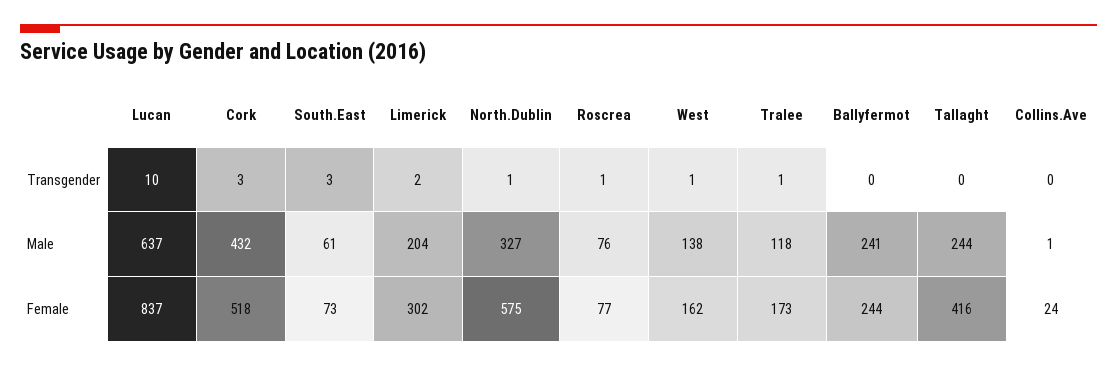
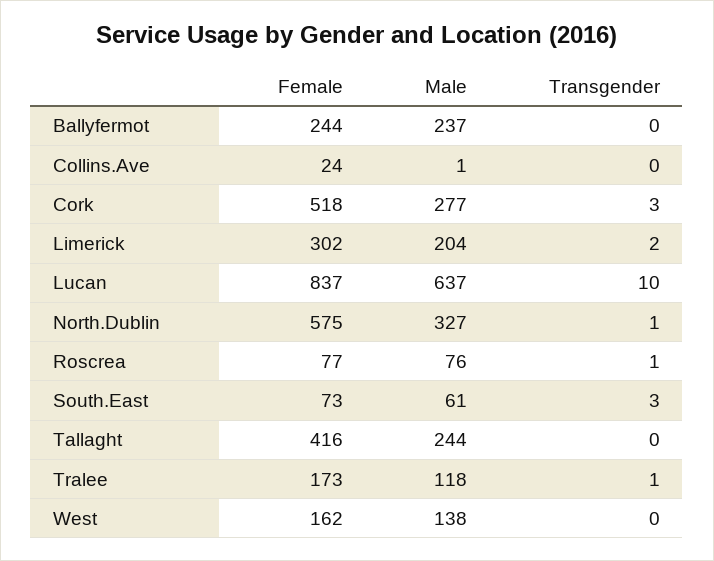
  {
    "Lucan": {
      "Transgender": 10,
      "Male": 637,
      "Female": 837
    },
    "Cork": {
      "Transgender": 3,
-     "Male": 432,
+     "Male": 277,
      "Female": 518
    },
    "South.East": {
      "Transgender": 3,
      "Male": 61,
      "Female": 73
    },
    "Limerick": {
      "Transgender": 2,
      "Male": 204,
      "Female": 302
    },
    "North.Dublin": {
      "Transgender": 1,
      "Male": 327,
      "Female": 575
    },
    "Roscrea": {
      "Transgender": 1,
      "Male": 76,
      "Female": 77
    },
    "West": {
-     "Transgender": 1,
+     "Transgender": 0,
      "Male": 138,
      "Female": 162
    },
    "Tralee": {
      "Transgender": 1,
      "Male": 118,
      "Female": 173
    },
    "Ballyfermot": {
      "Transgender": 0,
-     "Male": 241,
+     "Male": 237,
      "Female": 244
    },
    "Tallaght": {
      "Transgender": 0,
      "Male": 244,
      "Female": 416
    },
    "Collins.Ave": {
      "Transgender": 0,
      "Male": 1,
      "Female": 24
    }
  }

